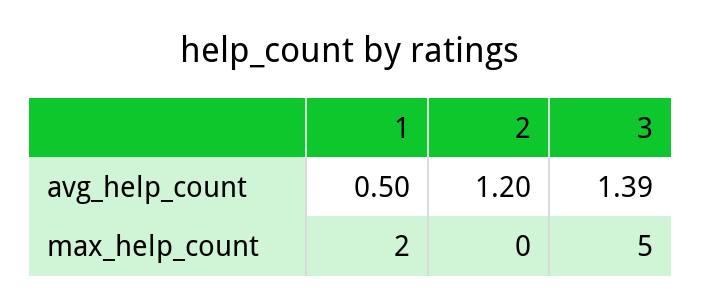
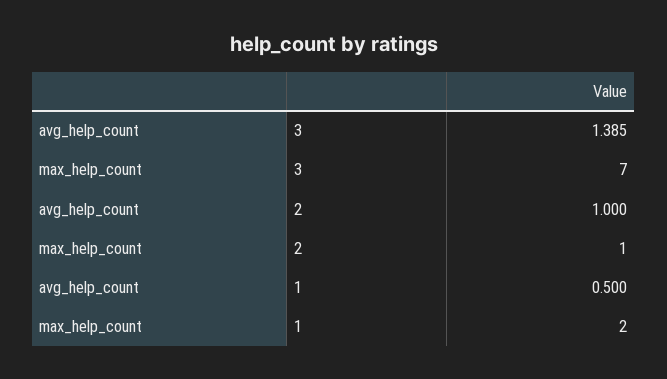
  {
    "1": {
      "avg_help_count": 0.5,
      "max_help_count": 2
    },
    "2": {
-     "avg_help_count": 1.2,
+     "avg_help_count": 1,
-     "max_help_count": 0
+     "max_help_count": 1
    },
    "3": {
      "avg_help_count": 1.385,
-     "max_help_count": 5
+     "max_help_count": 7
    }
  }

